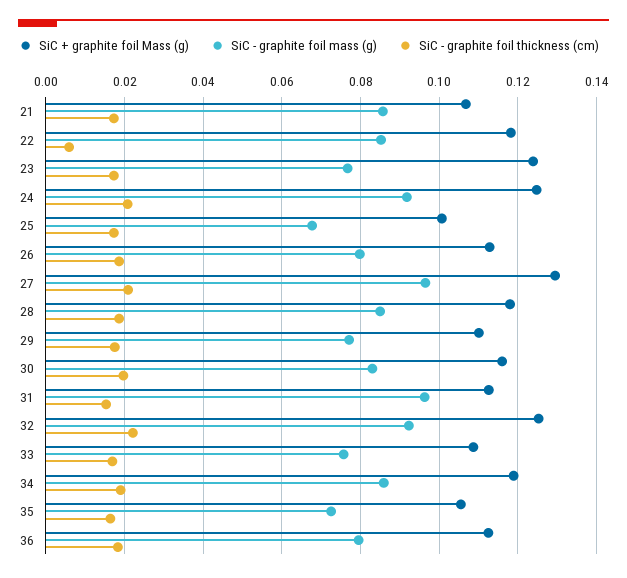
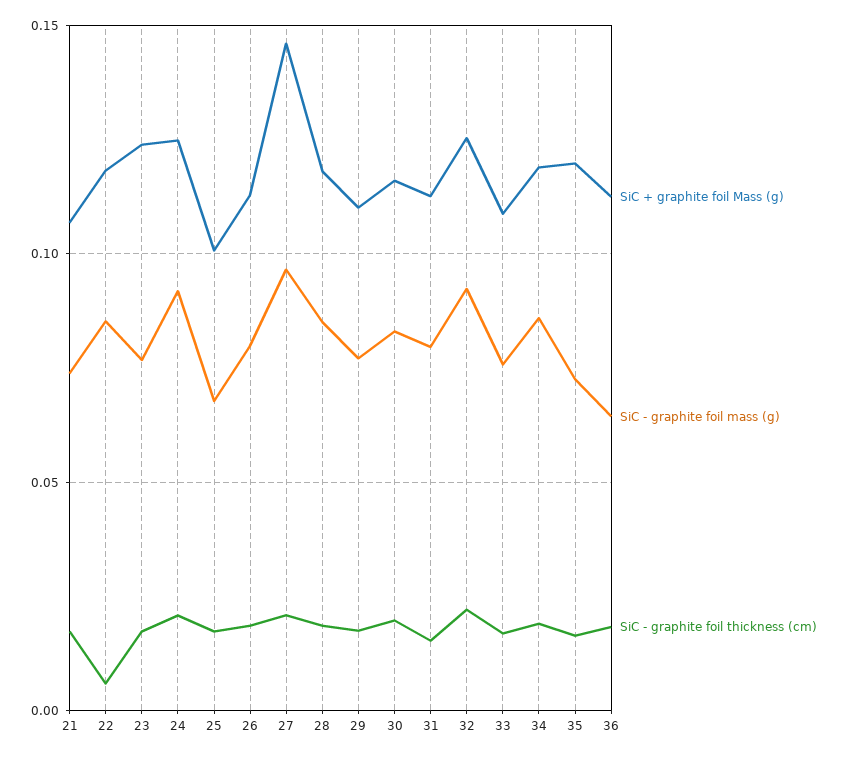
  {
    "SiC + graphite foil Mass (g)": {
      "21": 0.106,
      "22": 0.118,
      "23": 0.124,
      "24": 0.124,
      "25": 0.1,
      "26": 0.112,
-     "27": 0.13,
+     "27": 0.145,
      "28": 0.118,
      "29": 0.11,
      "30": 0.116,
      "31": 0.112,
      "32": 0.126,
      "33": 0.108,
      "34": 0.118,
-     "35": 0.106,
+     "35": 0.12,
      "36": 0.112
    },
    "SiC - graphite foil mass (g)": {
-     "21": 0.086,
+     "21": 0.075,
      "22": 0.086,
      "23": 0.076,
      "24": 0.092,
      "25": 0.068,
      "26": 0.08,
      "27": 0.096,
      "28": 0.086,
      "29": 0.078,
      "30": 0.084,
-     "31": 0.096,
+     "31": 0.08,
      "32": 0.092,
      "33": 0.076,
      "34": 0.086,
      "35": 0.072,
-     "36": 0.08
+     "36": 0.065
    },
    "SiC - graphite foil thickness (cm)": {
      "21": 0.018,
      "22": 0.006,
      "23": 0.018,
      "24": 0.02,
      "25": 0.018,
      "26": 0.018,
      "27": 0.02,
      "28": 0.018,
      "29": 0.018,
      "30": 0.02,
      "31": 0.016,
      "32": 0.022,
      "33": 0.016,
      "34": 0.02,
      "35": 0.016,
      "36": 0.018
    }
  }

